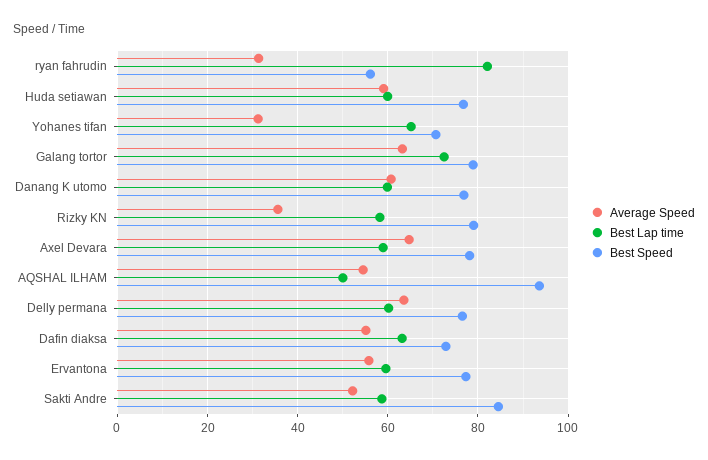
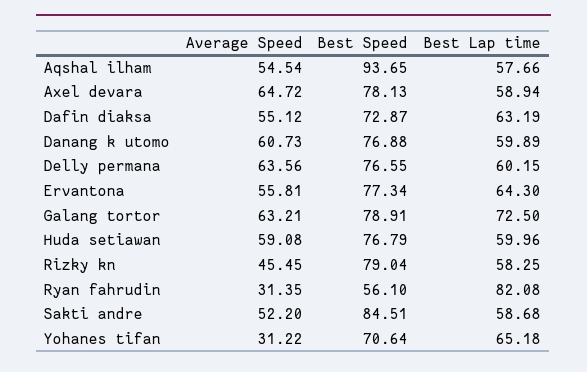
  {
    "Average Speed": {
      "ryan fahrudin": 31.35,
      "Huda setiawan": 59.08,
      "Yohanes tifan": 31.22,
      "Galang tortor": 63.21,
      "Danang K utomo": 60.73,
-     "Rizky KN": 36,
+     "Rizky KN": 45.45,
      "Axel Devara": 64.72,
      "AQSHAL ILHAM": 54.54,
      "Delly permana": 63.56,
      "Dafin diaksa": 55.12,
      "Ervantona": 55.81,
      "Sakti Andre": 52.2
    },
    "Best Lap time": {
      "ryan fahrudin": 82.08,
      "Huda setiawan": 59.96,
      "Yohanes tifan": 65.18,
      "Galang tortor": 72.5,
      "Danang K utomo": 59.89,
      "Rizky KN": 58.25,
      "Axel Devara": 58.94,
-     "AQSHAL ILHAM": 50,
+     "AQSHAL ILHAM": 57.66,
      "Delly permana": 60.15,
      "Dafin diaksa": 63.19,
-     "Ervantona": 60,
+     "Ervantona": 64.3,
      "Sakti Andre": 58.68
    },
    "Best Speed": {
      "ryan fahrudin": 56.1,
      "Huda setiawan": 76.79,
      "Yohanes tifan": 70.64,
      "Galang tortor": 78.91,
      "Danang K utomo": 76.88,
      "Rizky KN": 79.04,
      "Axel Devara": 78.13,
      "AQSHAL ILHAM": 93.65,
      "Delly permana": 76.55,
      "Dafin diaksa": 72.87,
      "Ervantona": 77.34,
      "Sakti Andre": 84.51
    }
  }

